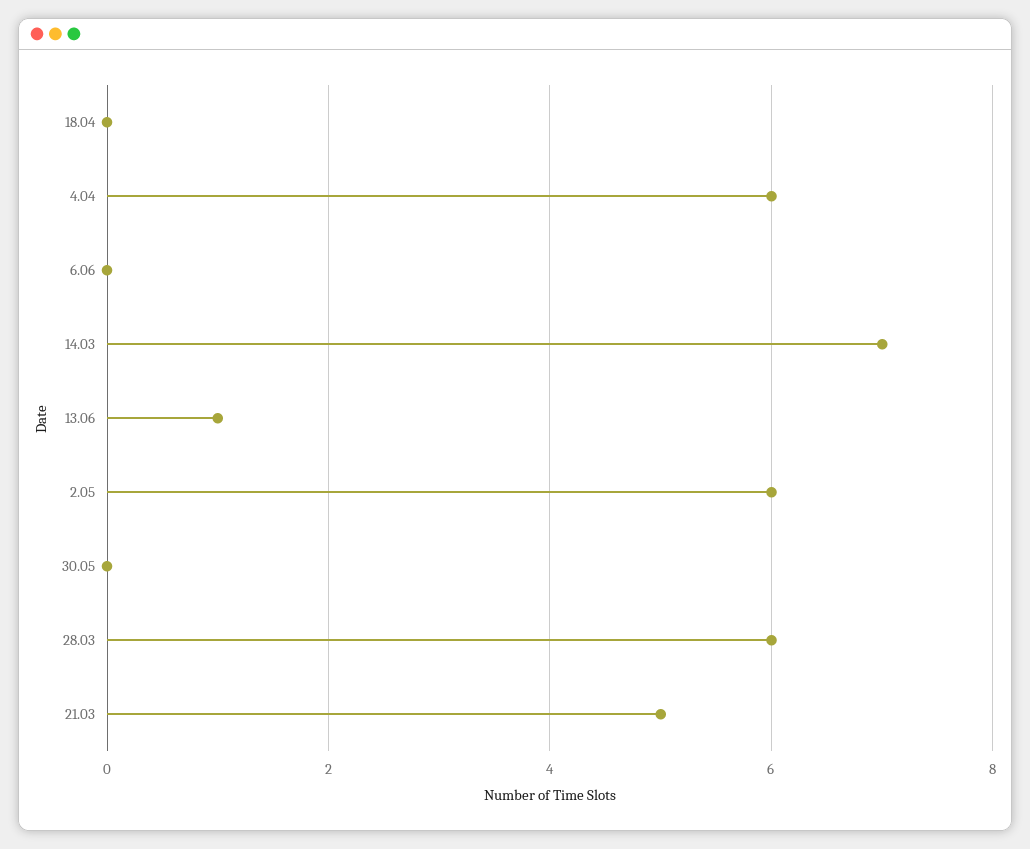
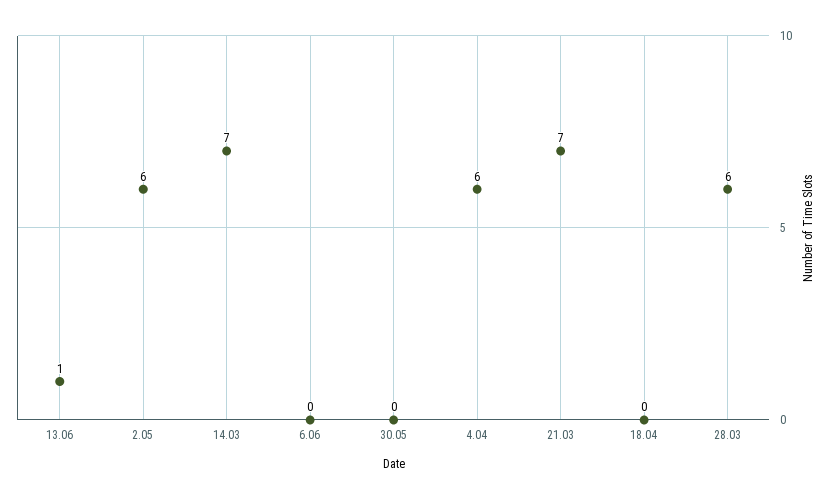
  {
    "18.04": 0,
    "4.04": 6,
    "6.06": 0,
    "14.03": 7,
    "13.06": 1,
    "2.05": 6,
    "30.05": 0,
    "28.03": 6,
-   "21.03": 5
+   "21.03": 7
  }

